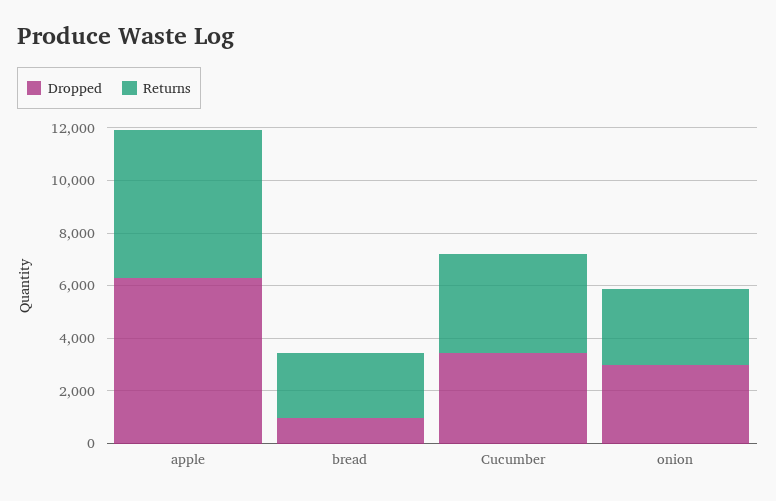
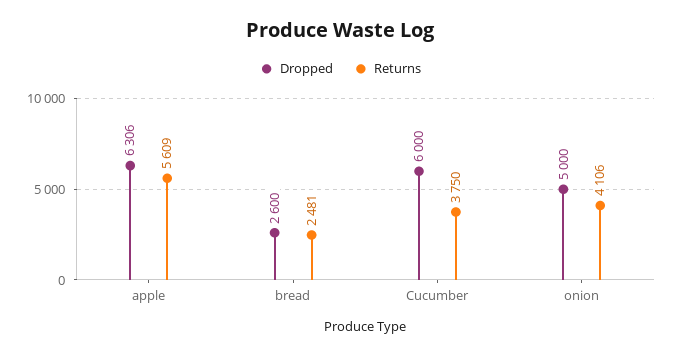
  {
    "Dropped": {
      "apple": 6306,
-     "bread": 1000,
+     "bread": 2600,
-     "Cucumber": 3500,
+     "Cucumber": 6000,
-     "onion": 3000
+     "onion": 5000
    },
    "Returns": {
      "apple": 5609,
      "bread": 2481,
      "Cucumber": 3750,
-     "onion": 3000
+     "onion": 4106
    }
  }

